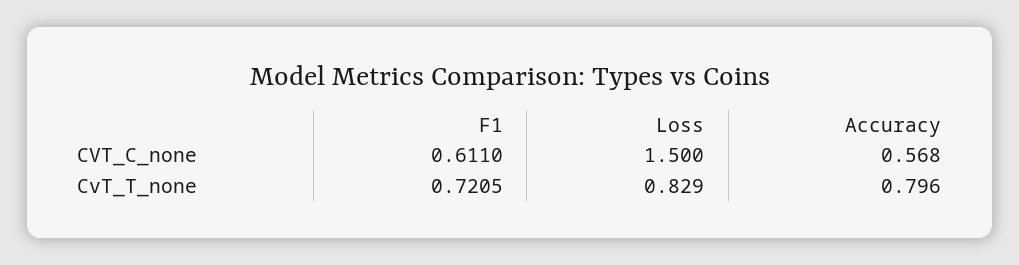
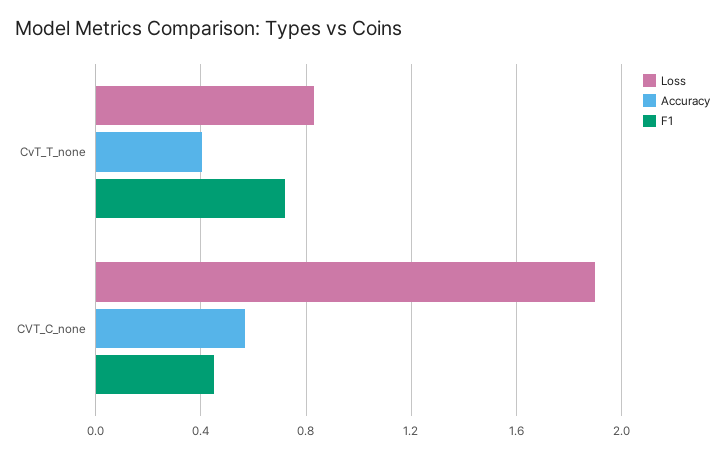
  {
    "F1": {
-     "CVT_C_none": 0.611,
+     "CVT_C_none": 0.45,
      "CvT_T_none": 0.7205
    },
    "Loss": {
-     "CVT_C_none": 1.5,
+     "CVT_C_none": 1.9,
      "CvT_T_none": 0.829
    },
    "Accuracy": {
      "CVT_C_none": 0.568,
-     "CvT_T_none": 0.796
+     "CvT_T_none": 0.4
    }
  }

